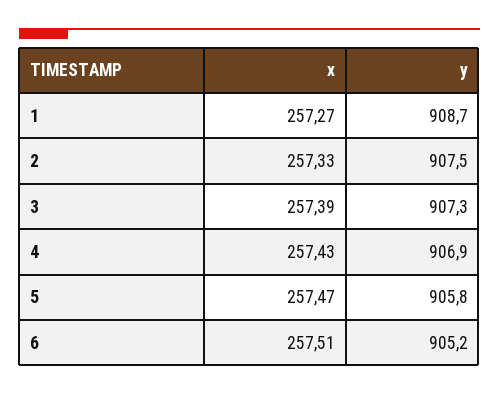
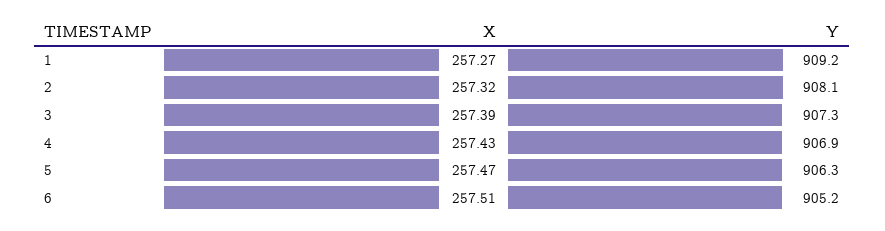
  {
    "x": {
      "1": 257.27,
-     "2": 257.33,
+     "2": 257.32,
      "3": 257.39,
      "4": 257.43,
      "5": 257.47,
      "6": 257.51
    },
    "y": {
-     "1": 908.7,
+     "1": 909.2,
-     "2": 907.5,
+     "2": 908.1,
      "3": 907.3,
      "4": 906.9,
-     "5": 905.8,
+     "5": 906.3,
      "6": 905.2
    }
  }

